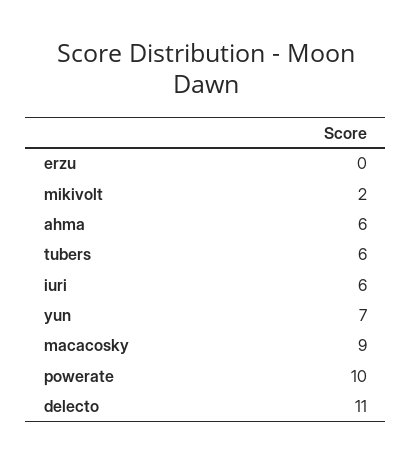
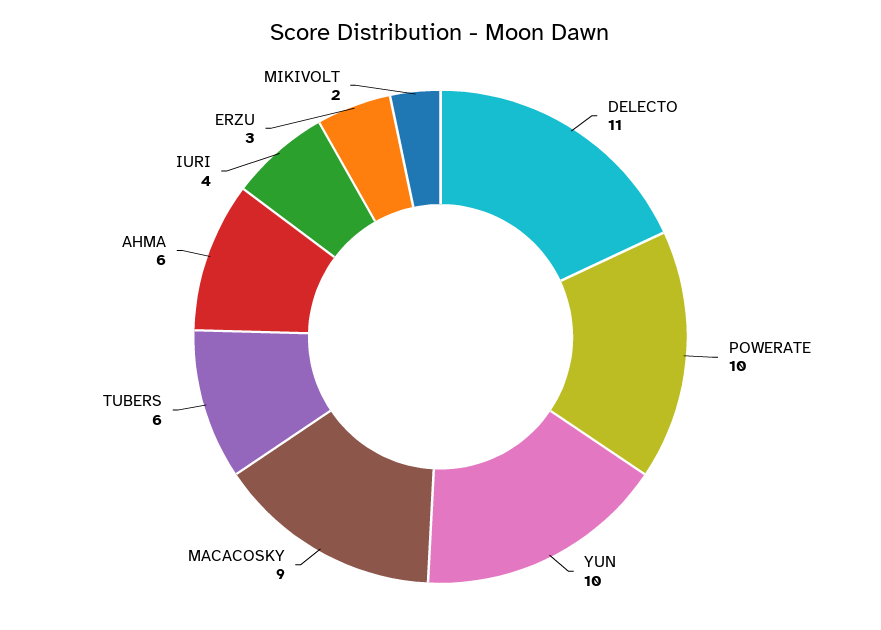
  {
-   "erzu": 0,
+   "erzu": 3,
    "mikivolt": 2,
    "ahma": 6,
    "tubers": 6,
-   "iuri": 6,
+   "iuri": 4,
-   "yun": 7,
+   "yun": 10,
    "macacosky": 9,
    "powerate": 10,
    "delecto": 11
  }

